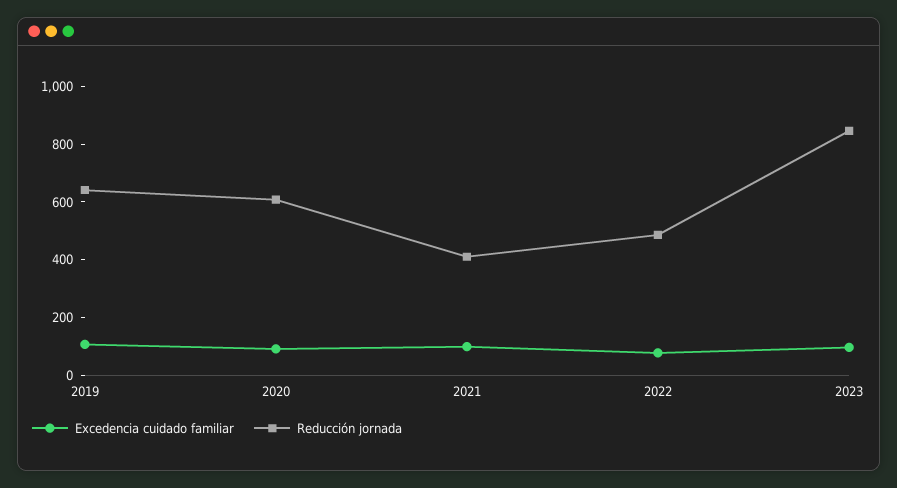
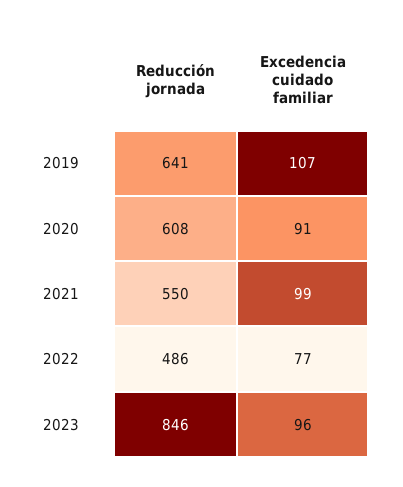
  {
    "Excedencia cuidado familiar": {
      "2019": 107,
      "2020": 91,
      "2021": 99,
      "2022": 77,
      "2023": 96
    },
    "Reducción jornada": {
      "2019": 641,
      "2020": 608,
-     "2021": 400,
+     "2021": 550,
      "2022": 486,
      "2023": 846
    }
  }

